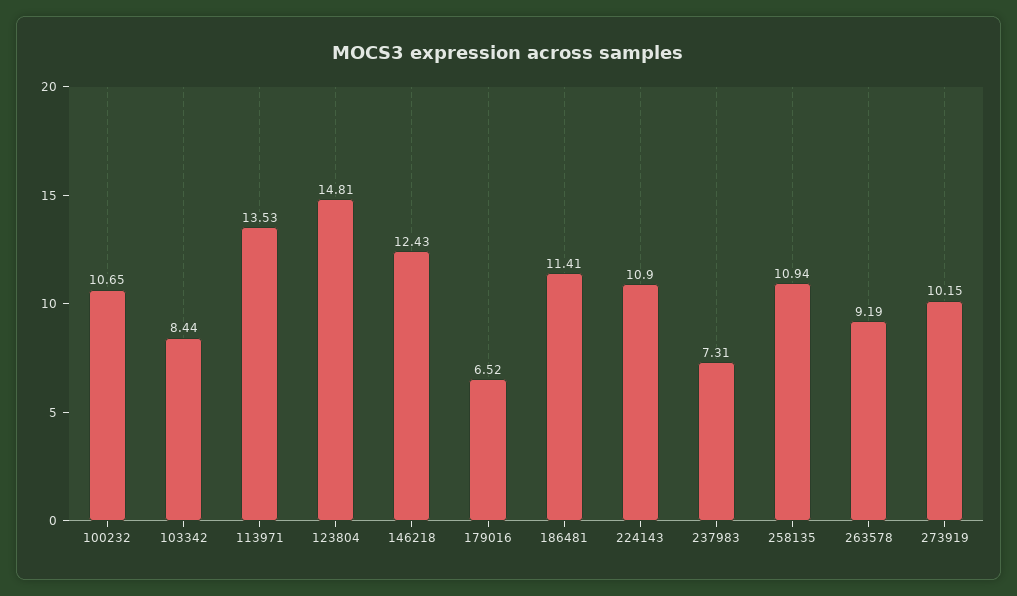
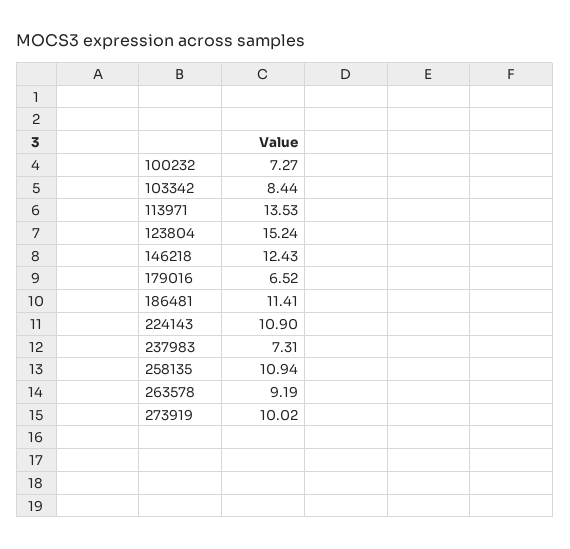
  {
-   "100232": 10.65,
+   "100232": 7.27,
    "103342": 8.44,
    "113971": 13.53,
-   "123804": 14.81,
+   "123804": 15.24,
    "146218": 12.43,
    "179016": 6.52,
    "186481": 11.41,
    "224143": 10.9,
    "237983": 7.31,
    "258135": 10.94,
    "263578": 9.19,
-   "273919": 10.15
+   "273919": 10.02
  }

